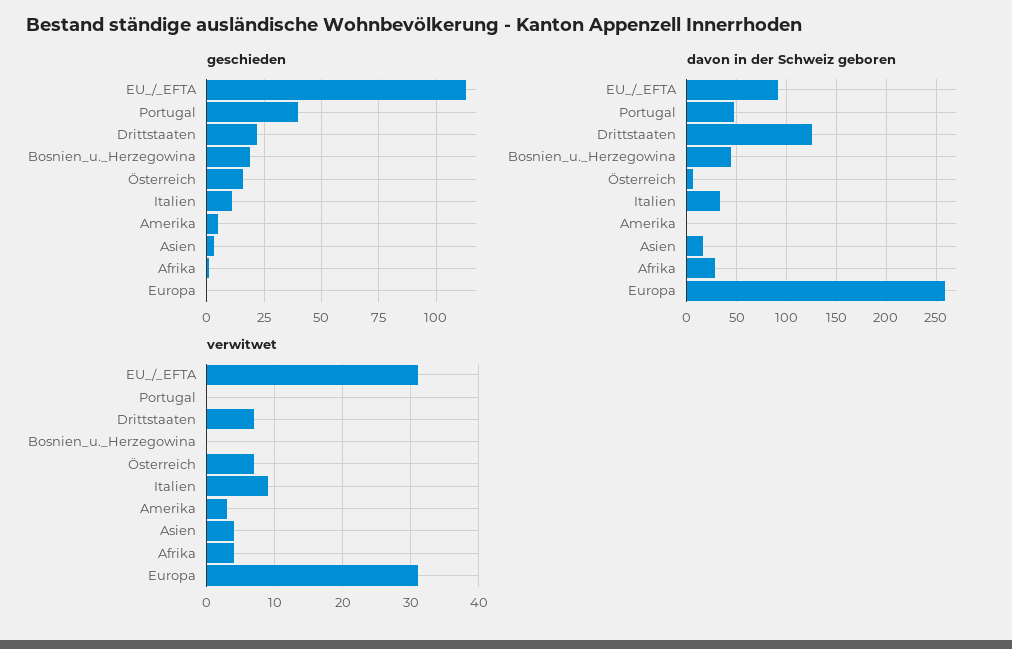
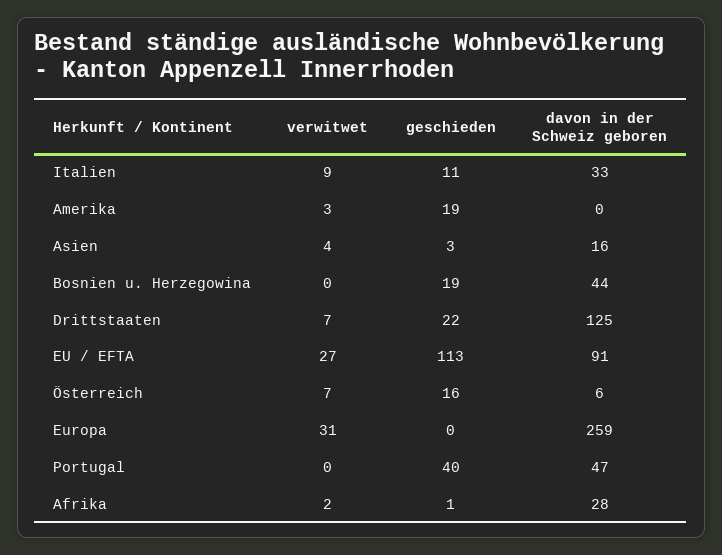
  {
    "geschieden": {
      "EU_/_EFTA": 113,
      "Portugal": 40,
      "Drittstaaten": 22,
      "Bosnien_u._Herzegowina": 19,
      "Österreich": 16,
      "Italien": 11,
-     "Amerika": 5,
+     "Amerika": 19,
      "Asien": 3,
      "Afrika": 1,
      "Europa": 0
    },
    "davon in der Schweiz geboren": {
      "EU_/_EFTA": 91,
      "Portugal": 47,
      "Drittstaaten": 125,
      "Bosnien_u._Herzegowina": 44,
      "Österreich": 6,
      "Italien": 33,
      "Amerika": 0,
      "Asien": 16,
      "Afrika": 28,
      "Europa": 259
    },
    "verwitwet": {
-     "EU_/_EFTA": 31,
+     "EU_/_EFTA": 27,
      "Portugal": 0,
      "Drittstaaten": 7,
      "Bosnien_u._Herzegowina": 0,
      "Österreich": 7,
      "Italien": 9,
      "Amerika": 3,
      "Asien": 4,
-     "Afrika": 4,
+     "Afrika": 2,
      "Europa": 31
    }
  }

